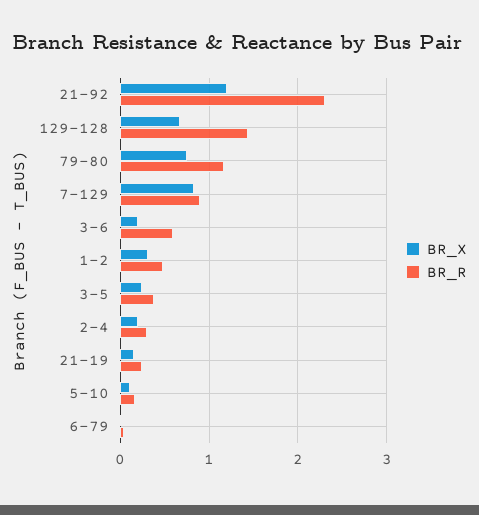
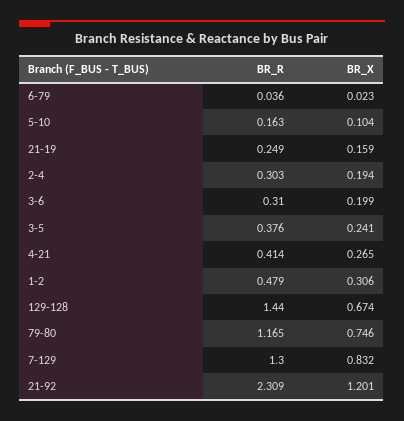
  {
    "BR_X": {
      "21-92": 1.201,
      "129-128": 0.674,
      "79-80": 0.746,
      "7-129": 0.832,
      "3-6": 0.199,
      "1-2": 0.306,
      "3-5": 0.241,
      "2-4": 0.194,
      "21-19": 0.159,
      "5-10": 0.104,
-     "6-79": 0.023
+     "6-79": 0.023,
+     "4-21": 0.265
    },
    "BR_R": {
      "21-92": 2.309,
      "129-128": 1.44,
      "79-80": 1.165,
-     "7-129": 0.9,
+     "7-129": 1.3,
-     "3-6": 0.6,
+     "3-6": 0.31,
      "1-2": 0.479,
      "3-5": 0.376,
      "2-4": 0.303,
      "21-19": 0.249,
      "5-10": 0.163,
-     "6-79": 0.036
+     "6-79": 0.036,
+     "4-21": 0.414
    }
  }

